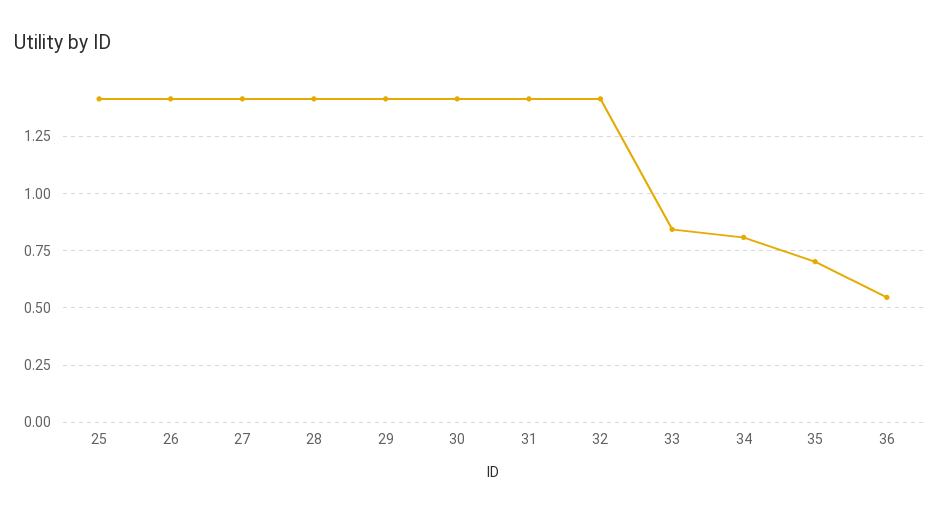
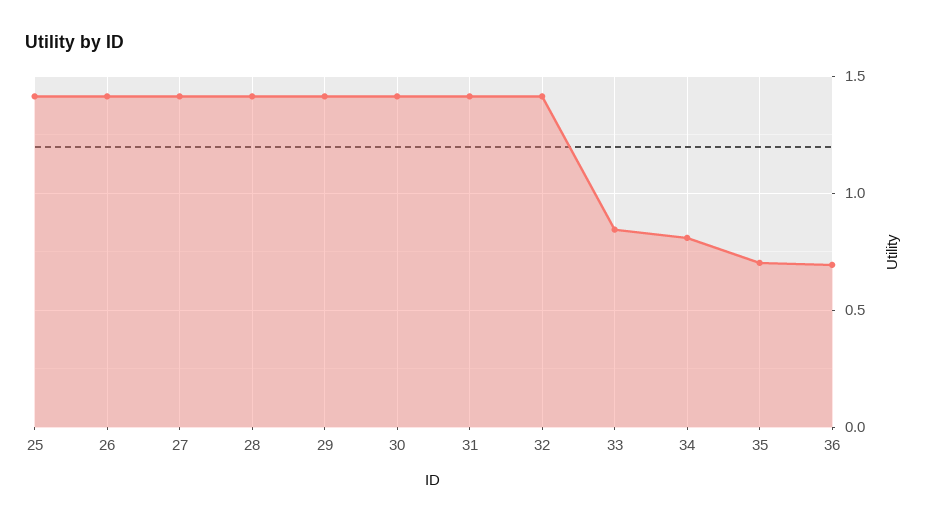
  {
    "25": 1.4,
    "26": 1.4,
    "27": 1.4,
    "28": 1.4,
    "29": 1.4,
    "30": 1.4,
    "31": 1.4,
    "32": 1.4,
    "33": 0.85,
    "34": 0.8,
    "35": 0.7,
-   "36": 0.55
+   "36": 0.7
  }

